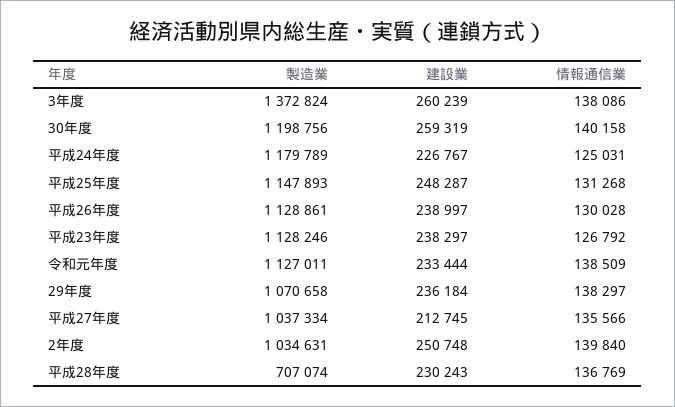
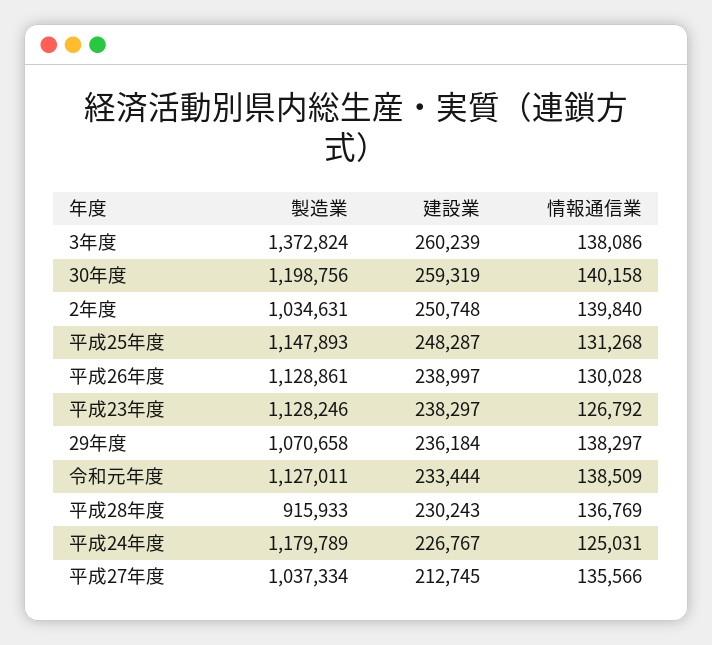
  {
    "製造業": {
      "3年度": 1372824,
      "30年度": 1198756,
      "平成24年度": 1179789,
      "平成25年度": 1147893,
      "平成26年度": 1128861,
      "平成23年度": 1128246,
      "令和元年度": 1127011,
      "29年度": 1070658,
      "平成27年度": 1037334,
      "2年度": 1034631,
-     "平成28年度": 707074
+     "平成28年度": 915933
    },
    "建設業": {
      "3年度": 260239,
      "30年度": 259319,
      "平成24年度": 226767,
      "平成25年度": 248287,
      "平成26年度": 238997,
      "平成23年度": 238297,
      "令和元年度": 233444,
      "29年度": 236184,
      "平成27年度": 212745,
      "2年度": 250748,
      "平成28年度": 230243
    },
    "情報通信業": {
      "3年度": 138086,
      "30年度": 140158,
      "平成24年度": 125031,
      "平成25年度": 131268,
      "平成26年度": 130028,
      "平成23年度": 126792,
      "令和元年度": 138509,
      "29年度": 138297,
      "平成27年度": 135566,
      "2年度": 139840,
      "平成28年度": 136769
    }
  }

